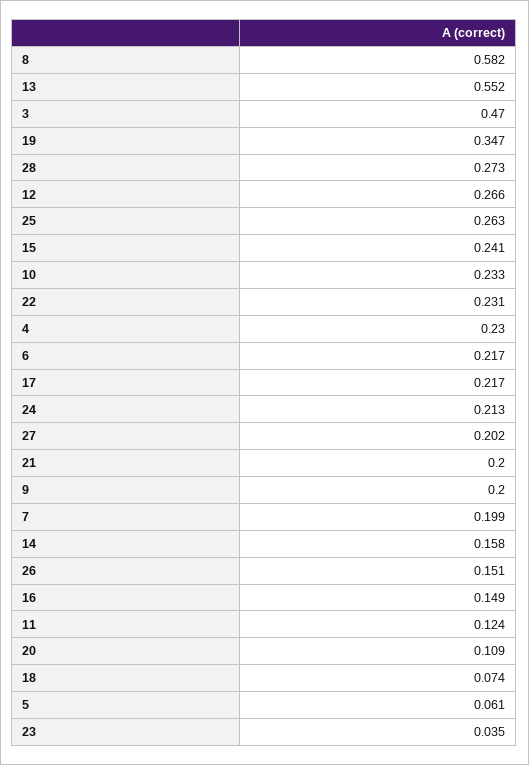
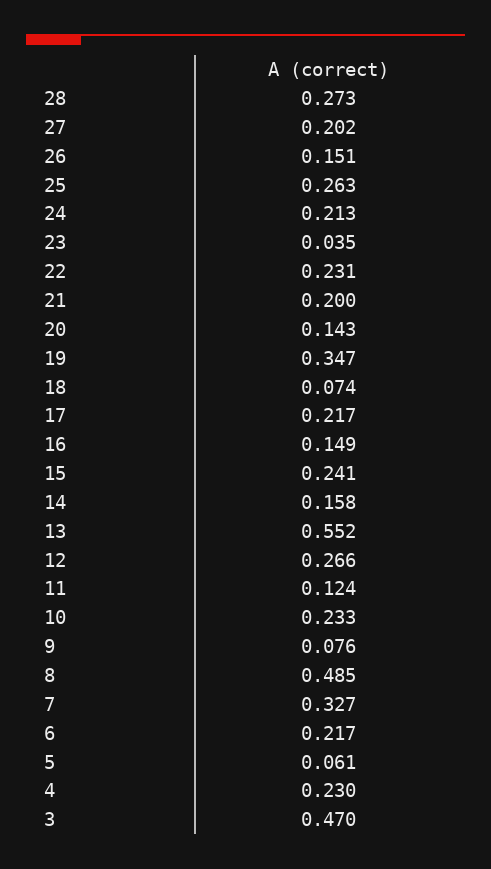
  {
-   "8": 0.582,
+   "8": 0.485,
    "13": 0.552,
    "3": 0.47,
    "19": 0.347,
    "28": 0.273,
    "12": 0.266,
    "25": 0.263,
    "15": 0.241,
    "10": 0.233,
    "22": 0.231,
    "4": 0.23,
    "6": 0.217,
    "17": 0.217,
    "24": 0.213,
    "27": 0.202,
    "21": 0.2,
-   "9": 0.2,
+   "9": 0.076,
-   "7": 0.199,
+   "7": 0.327,
    "14": 0.158,
    "26": 0.151,
    "16": 0.149,
    "11": 0.124,
-   "20": 0.109,
+   "20": 0.143,
    "18": 0.074,
    "5": 0.061,
    "23": 0.035
  }

